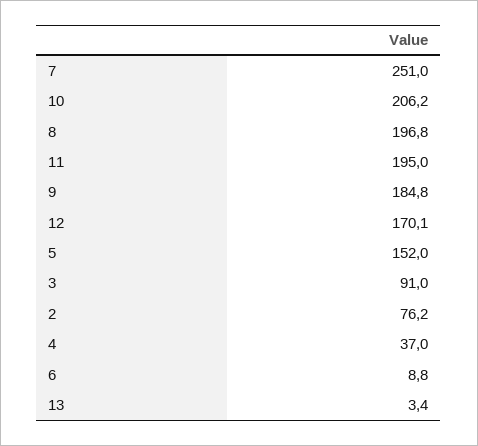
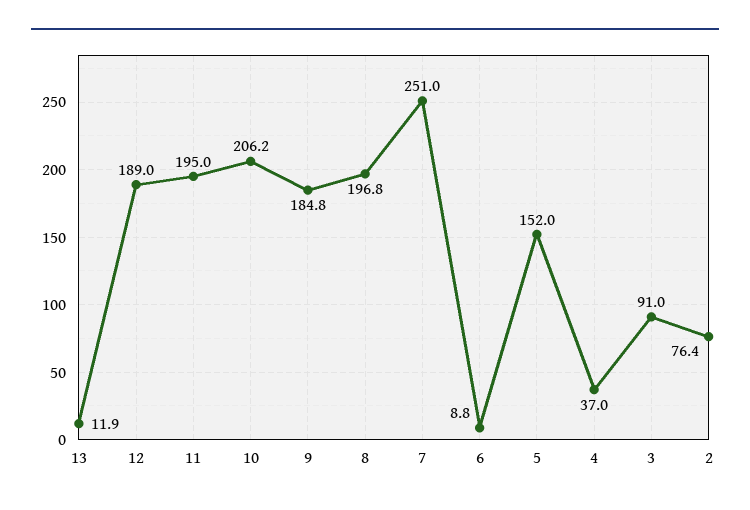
  {
    "7": 251,
    "10": 206.2,
    "8": 196.8,
    "11": 195,
    "9": 184.8,
-   "12": 170.1,
+   "12": 189,
    "5": 152,
    "3": 91,
-   "2": 76.2,
+   "2": 76.4,
    "4": 37,
    "6": 8.8,
-   "13": 3.4
+   "13": 11.9
  }

